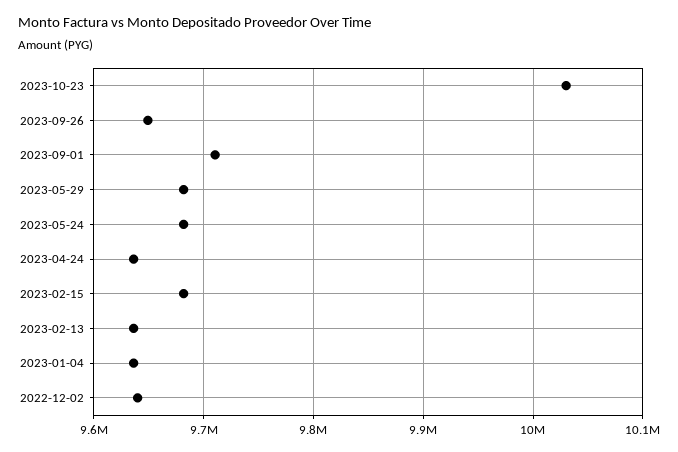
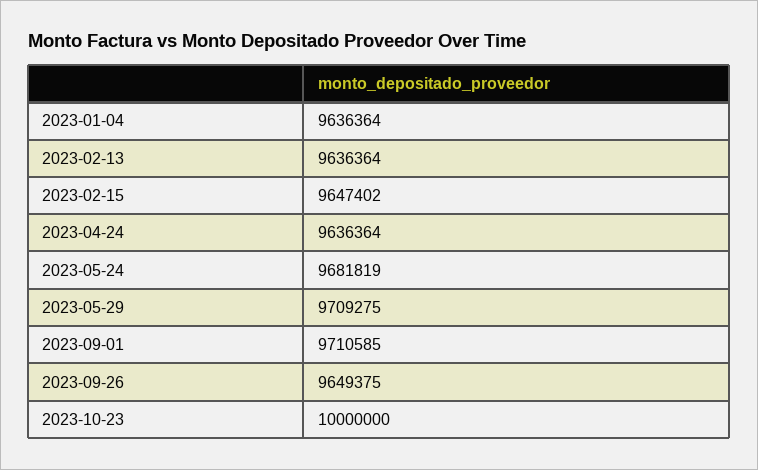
  {
-   "2023-10-23": 10030000,
+   "2023-10-23": 10000000,
    "2023-09-26": 9649375,
    "2023-09-01": 9710585,
-   "2023-05-29": 9680000,
+   "2023-05-29": 9709275,
    "2023-05-24": 9681819,
    "2023-04-24": 9636364,
-   "2023-02-15": 9680000,
+   "2023-02-15": 9647402,
    "2023-02-13": 9636364,
-   "2023-01-04": 9636364,
+   "2023-01-04": 9636364
-   "2022-12-02": 9640000
  }

